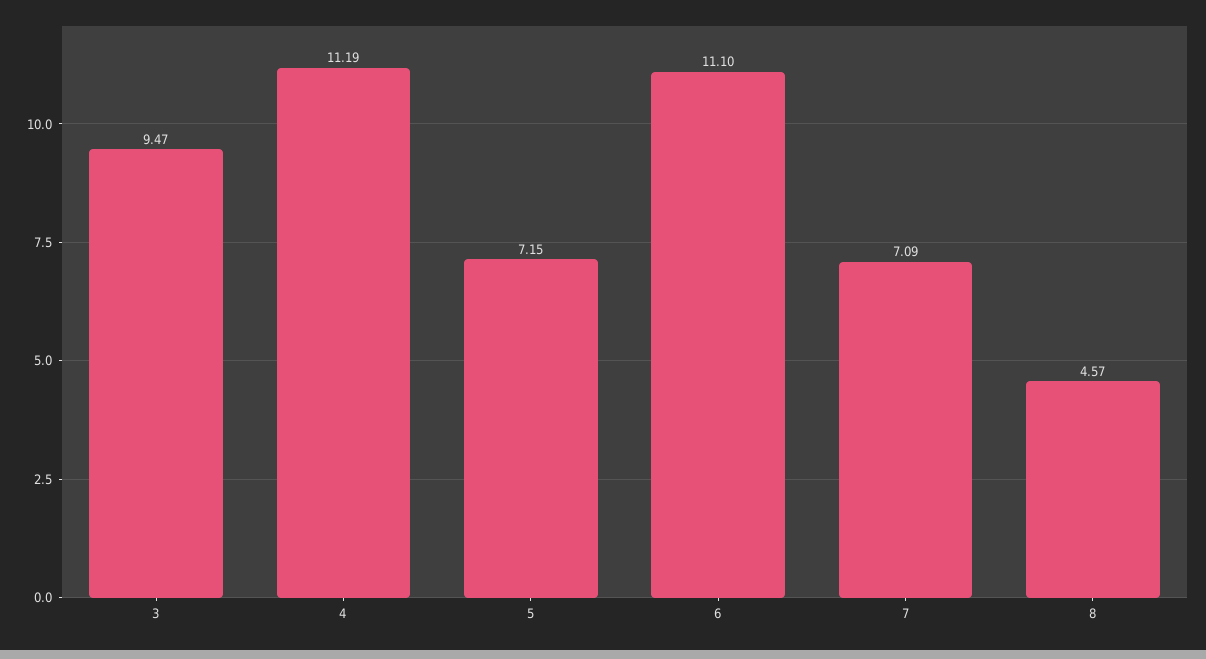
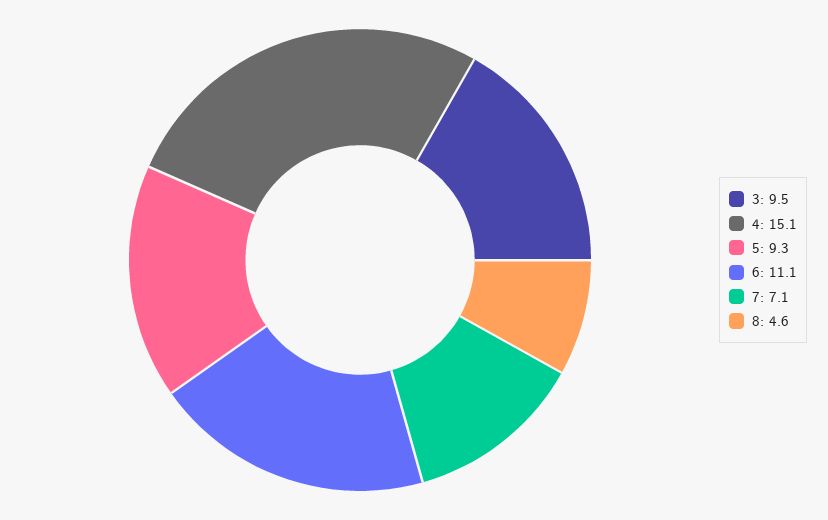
  {
    "3": 9.47,
-   "4": 11.19,
+   "4": 15.1,
-   "5": 7.15,
+   "5": 9.3,
    "6": 11.1,
    "7": 7.09,
    "8": 4.57
  }

